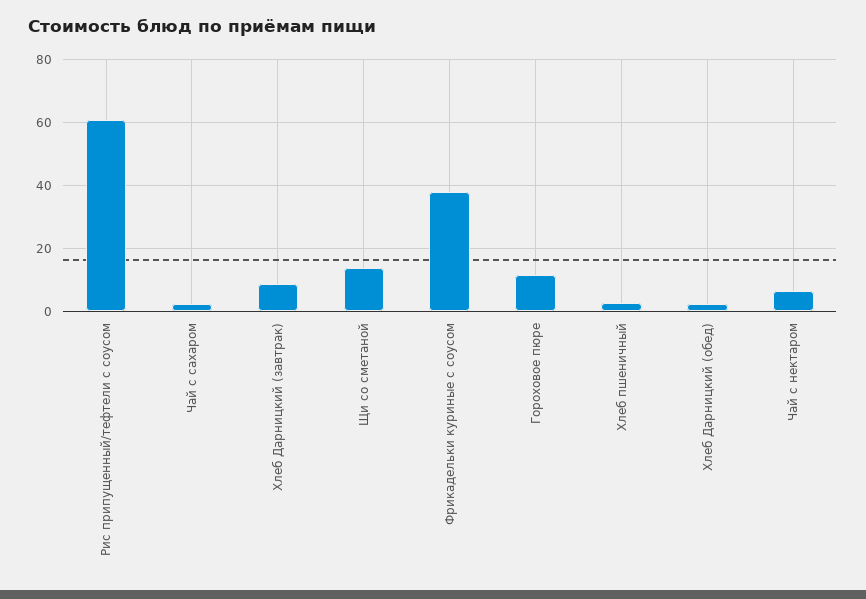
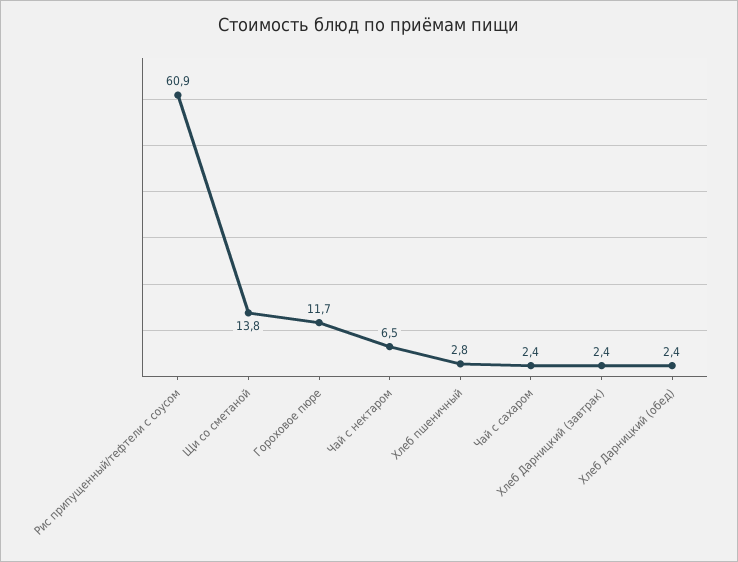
  {
    "Рис припущенный/тефтели с соусом": 60.9,
    "Чай с сахаром": 2.4,
-   "Хлеб Дарницкий (завтрак)": 8,
+   "Хлеб Дарницкий (завтрак)": 2.4,
    "Щи со сметаной": 13.8,
-   "Фрикадельки куриные с соусом": 38,
    "Гороховое пюре": 11.7,
    "Хлеб пшеничный": 2.8,
    "Хлеб Дарницкий (обед)": 2.4,
    "Чай с нектаром": 6.5
  }

